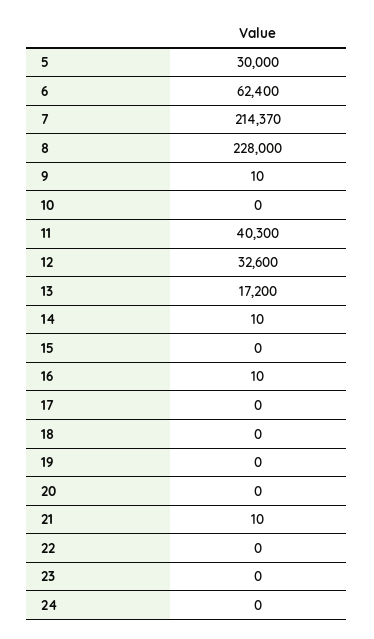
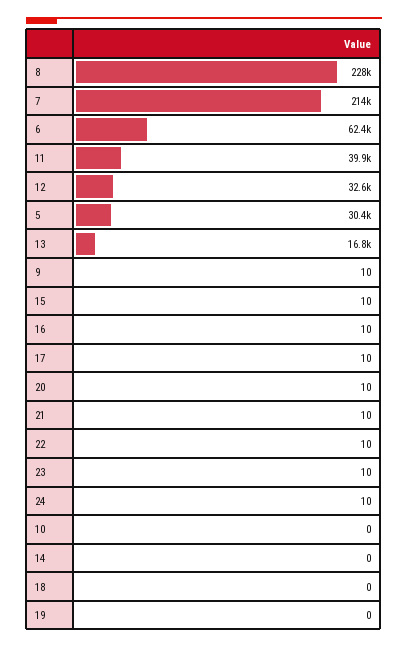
  {
-   "5": 30000,
+   "5": 30400,
    "6": 62400,
    "7": 214370,
    "8": 228000,
    "9": 10,
    "10": 0,
-   "11": 40300,
+   "11": 39900,
    "12": 32600,
-   "13": 17200,
+   "13": 16800,
-   "14": 10,
+   "14": 0,
-   "15": 0,
+   "15": 10,
    "16": 10,
-   "17": 0,
+   "17": 10,
    "18": 0,
    "19": 0,
-   "20": 0,
+   "20": 10,
    "21": 10,
-   "22": 0,
+   "22": 10,
-   "23": 0,
+   "23": 10,
-   "24": 0
+   "24": 10
  }

